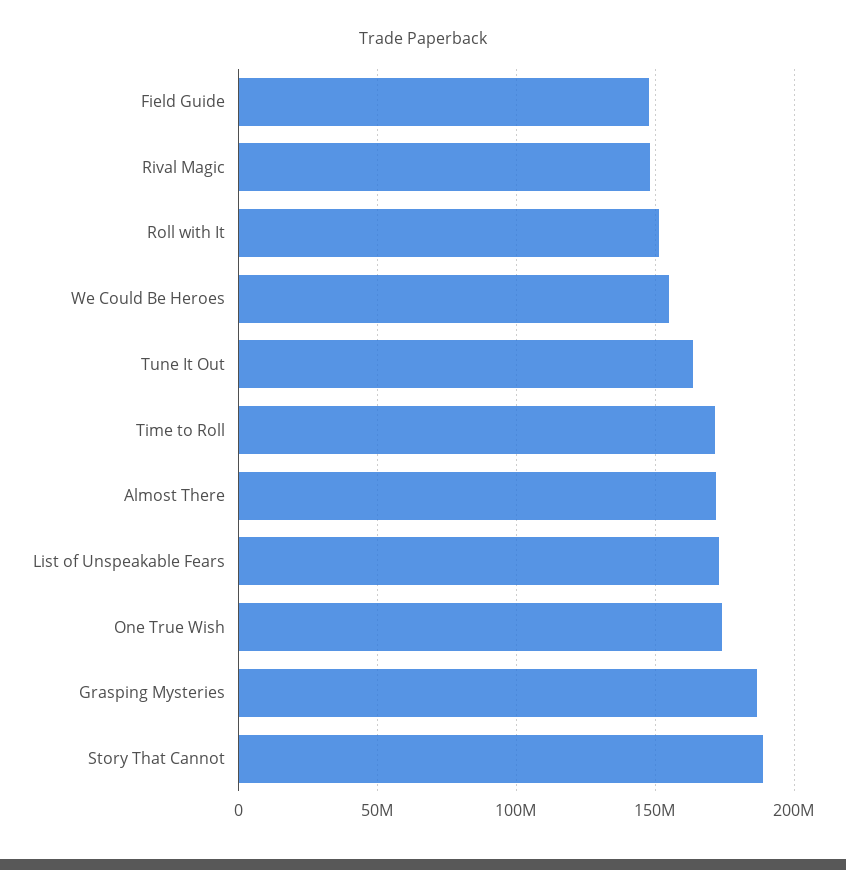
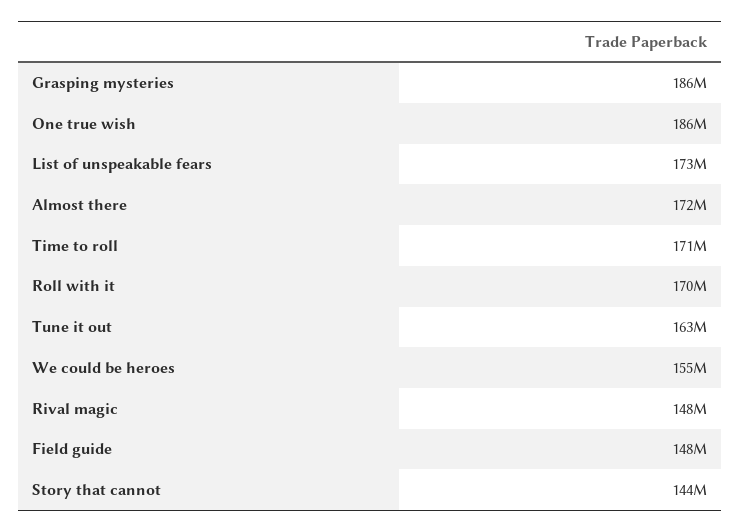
  {
    "Field Guide": 148000000,
    "Rival Magic": 148000000,
-   "Roll with It": 150000000,
+   "Roll with It": 170000000,
    "We Could Be Heroes": 155000000,
    "Tune It Out": 163000000,
    "Time to Roll": 171000000,
    "Almost There": 172000000,
    "List of Unspeakable Fears": 173000000,
-   "One True Wish": 175000000,
+   "One True Wish": 186000000,
    "Grasping Mysteries": 186000000,
-   "Story That Cannot": 190000000
+   "Story That Cannot": 144000000
  }

